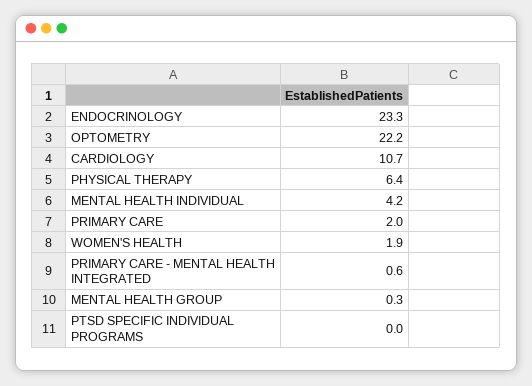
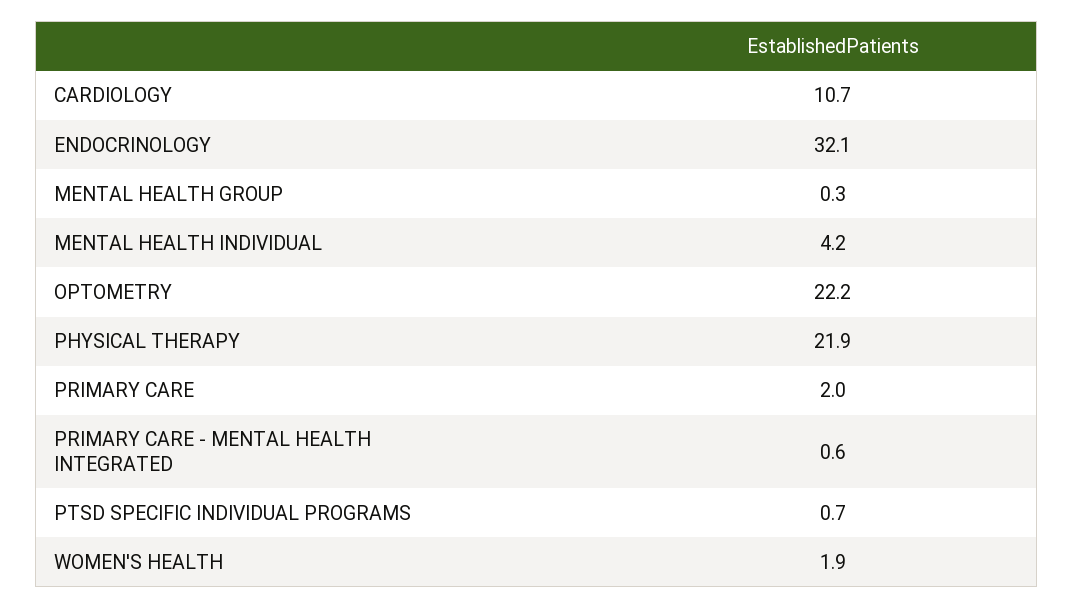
  {
-   "ENDOCRINOLOGY": 23.3,
+   "ENDOCRINOLOGY": 32.1,
    "OPTOMETRY": 22.2,
    "CARDIOLOGY": 10.7,
-   "PHYSICAL THERAPY": 6.4,
+   "PHYSICAL THERAPY": 21.9,
    "MENTAL HEALTH INDIVIDUAL": 4.2,
    "PRIMARY CARE": 2,
    "WOMEN'S HEALTH": 1.9,
    "PRIMARY CARE - MENTAL HEALTH INTEGRATED": 0.6,
    "MENTAL HEALTH GROUP": 0.3,
-   "PTSD SPECIFIC INDIVIDUAL PROGRAMS": 0
+   "PTSD SPECIFIC INDIVIDUAL PROGRAMS": 0.7
  }

